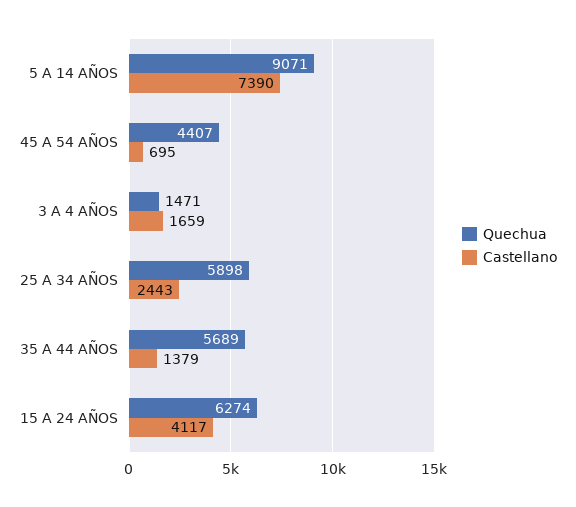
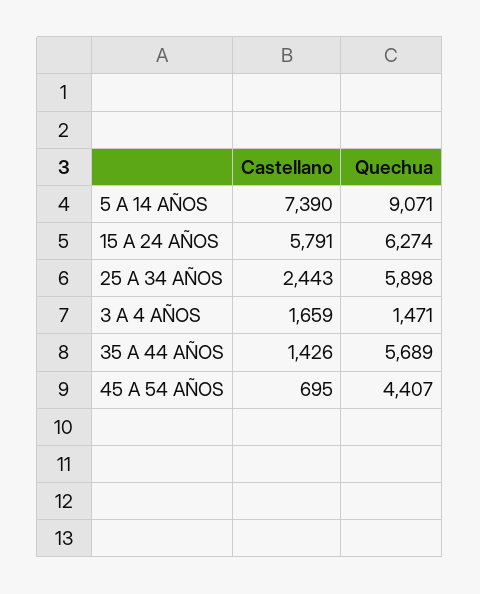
  {
    "Quechua": {
      "5 A 14 AÑOS": 9071,
      "45 A 54 AÑOS": 4407,
      "3 A 4 AÑOS": 1471,
      "25 A 34 AÑOS": 5898,
      "35 A 44 AÑOS": 5689,
      "15 A 24 AÑOS": 6274
    },
    "Castellano": {
      "5 A 14 AÑOS": 7390,
      "45 A 54 AÑOS": 695,
      "3 A 4 AÑOS": 1659,
      "25 A 34 AÑOS": 2443,
-     "35 A 44 AÑOS": 1379,
+     "35 A 44 AÑOS": 1426,
-     "15 A 24 AÑOS": 4117
+     "15 A 24 AÑOS": 5791
    }
  }

